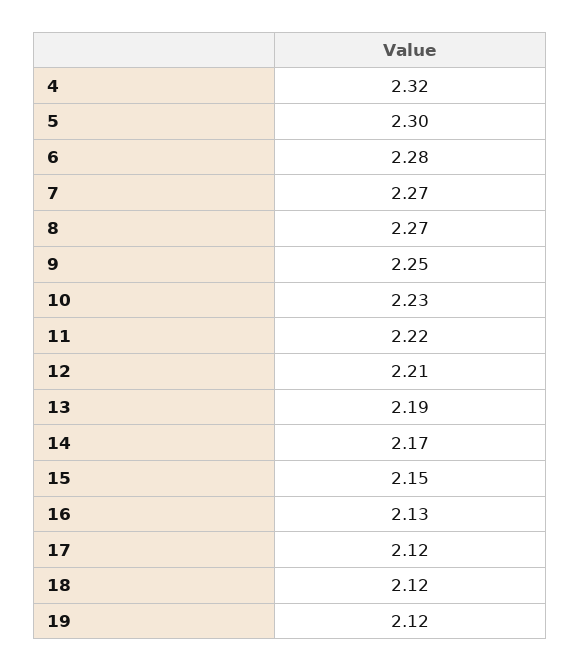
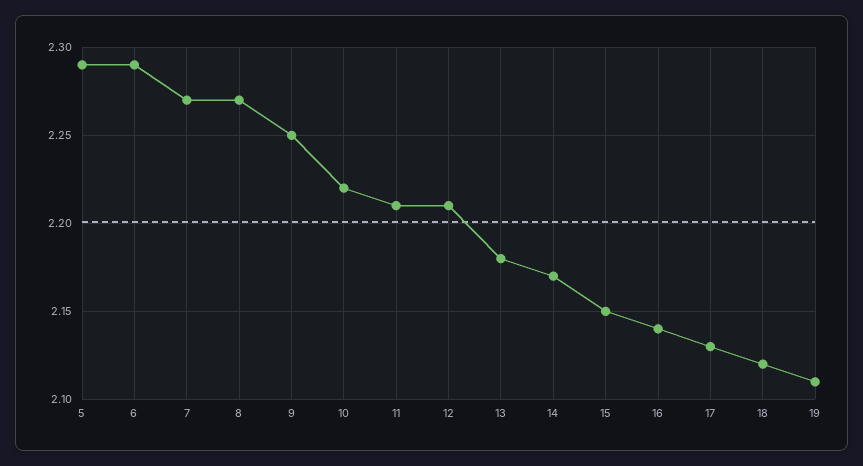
  {
-   "4": 2.32,
-   "5": 2.3,
+   "5": 2.29,
-   "6": 2.28,
+   "6": 2.29,
    "7": 2.27,
    "8": 2.27,
    "9": 2.25,
-   "10": 2.23,
+   "10": 2.22,
-   "11": 2.22,
+   "11": 2.21,
    "12": 2.21,
-   "13": 2.19,
+   "13": 2.18,
    "14": 2.17,
    "15": 2.15,
-   "16": 2.13,
+   "16": 2.14,
-   "17": 2.12,
+   "17": 2.13,
    "18": 2.12,
-   "19": 2.12
+   "19": 2.11
  }

